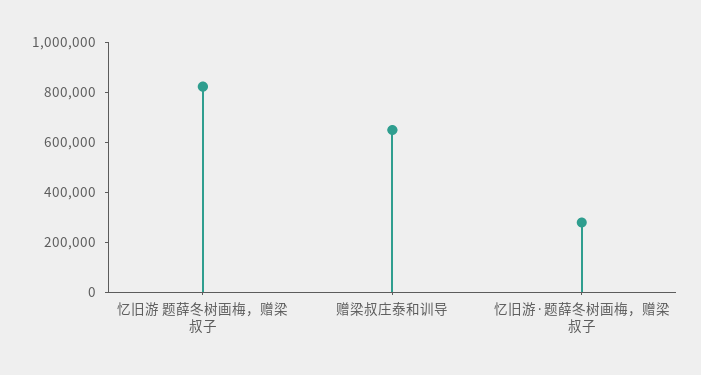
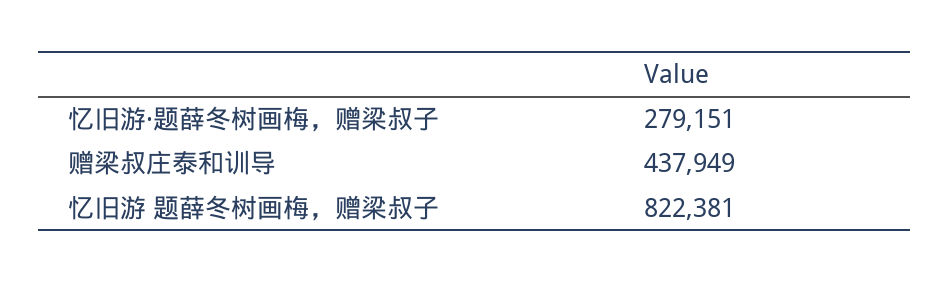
  {
    "忆旧游 题薛冬树画梅，赠梁叔子": 822381,
-   "赠梁叔庄泰和训导": 650000,
+   "赠梁叔庄泰和训导": 437949,
    "忆旧游·题薛冬树画梅，赠梁叔子": 279151
  }

